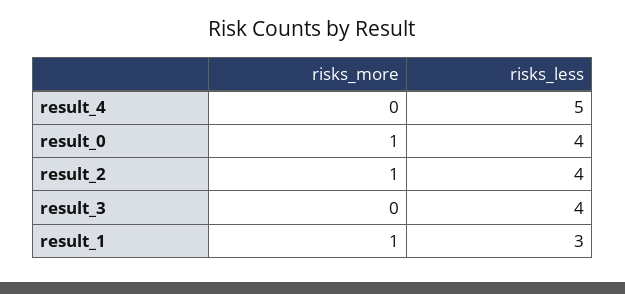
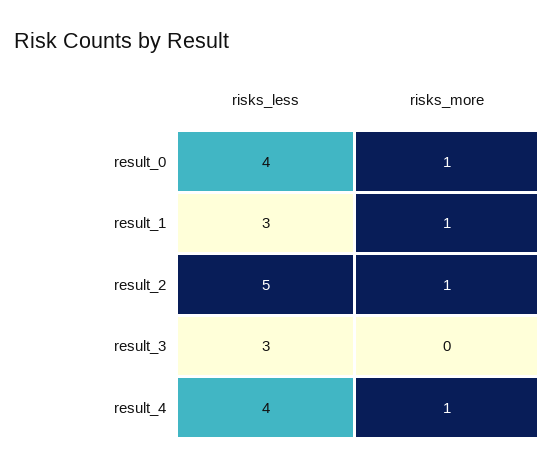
  {
    "risks_more": {
-     "result_4": 0,
+     "result_4": 1,
      "result_0": 1,
      "result_2": 1,
      "result_3": 0,
      "result_1": 1
    },
    "risks_less": {
-     "result_4": 5,
+     "result_4": 4,
      "result_0": 4,
-     "result_2": 4,
+     "result_2": 5,
-     "result_3": 4,
+     "result_3": 3,
      "result_1": 3
    }
  }

